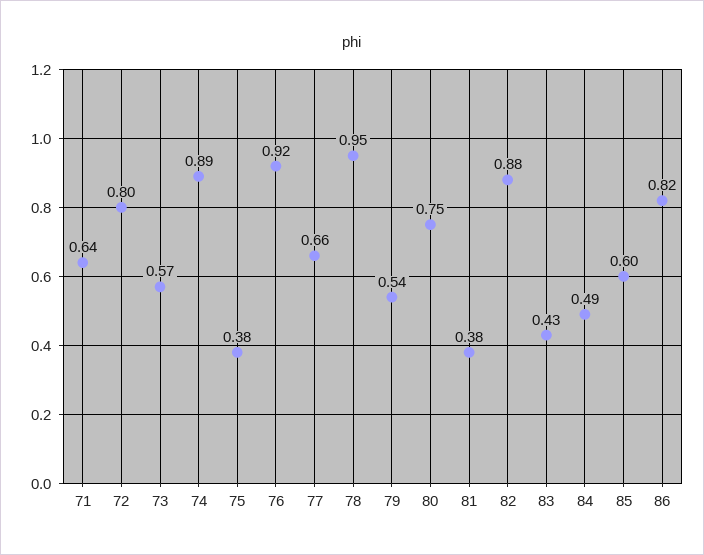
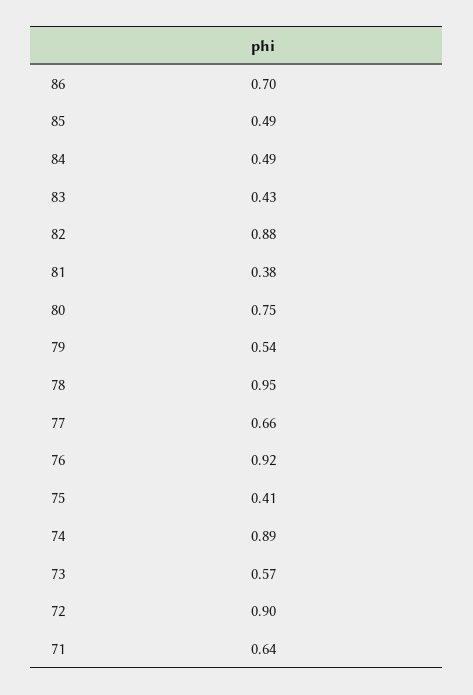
  {
    "71": 0.64,
-   "72": 0.8,
+   "72": 0.9,
    "73": 0.57,
    "74": 0.89,
-   "75": 0.38,
+   "75": 0.41,
    "76": 0.92,
    "77": 0.66,
    "78": 0.95,
    "79": 0.54,
    "80": 0.75,
    "81": 0.38,
    "82": 0.88,
    "83": 0.43,
    "84": 0.49,
-   "85": 0.6,
+   "85": 0.49,
-   "86": 0.82
+   "86": 0.7
  }

